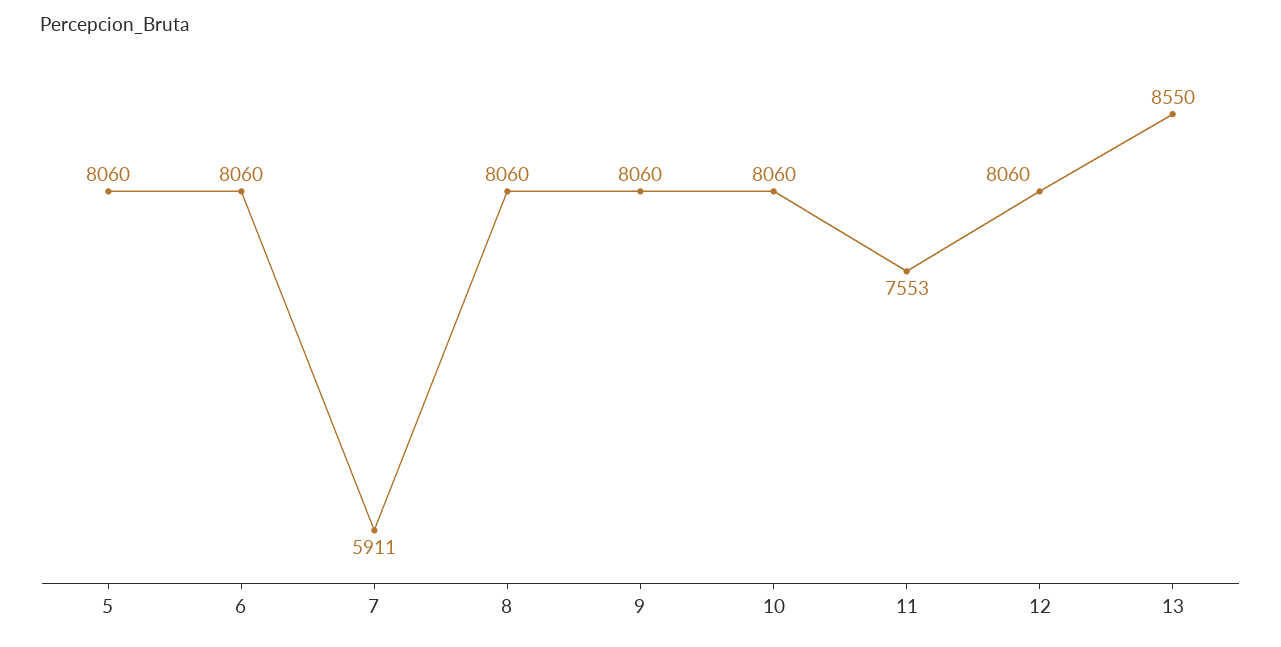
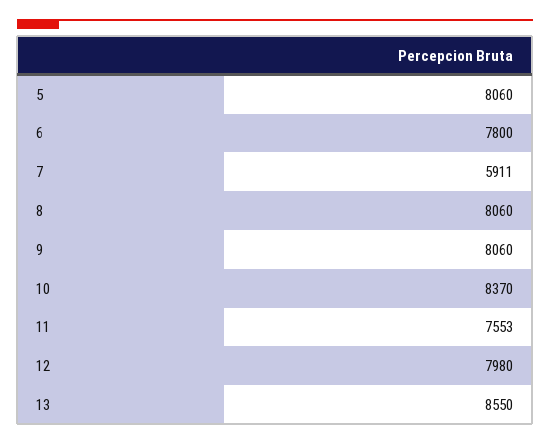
  {
    "5": 8060,
-   "6": 8060,
+   "6": 7800,
    "7": 5911,
    "8": 8060,
    "9": 8060,
-   "10": 8060,
+   "10": 8370,
    "11": 7553,
-   "12": 8060,
+   "12": 7980,
    "13": 8550
  }

